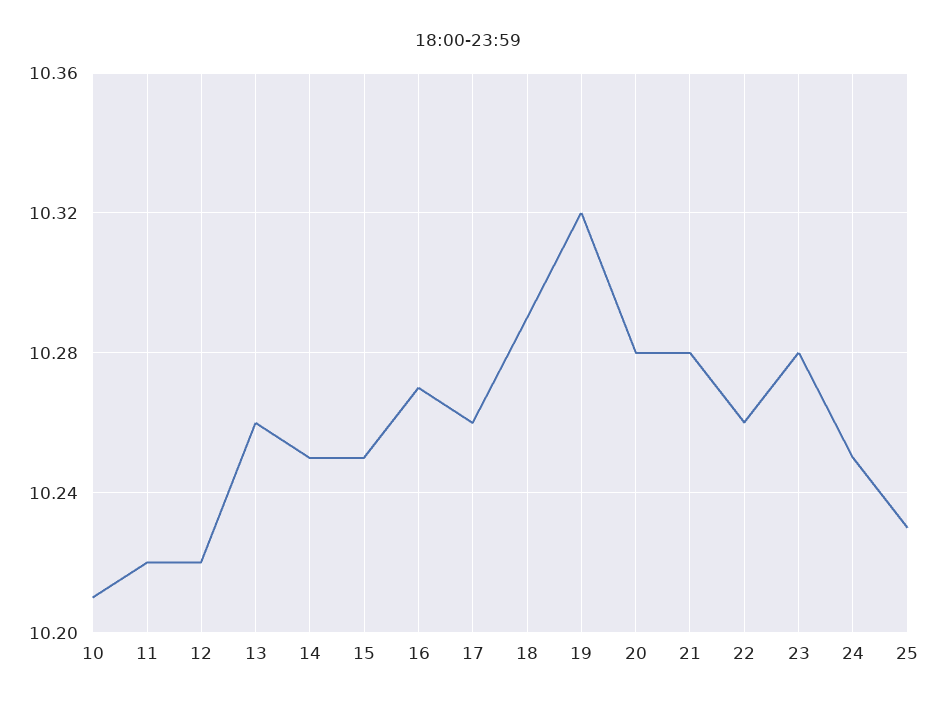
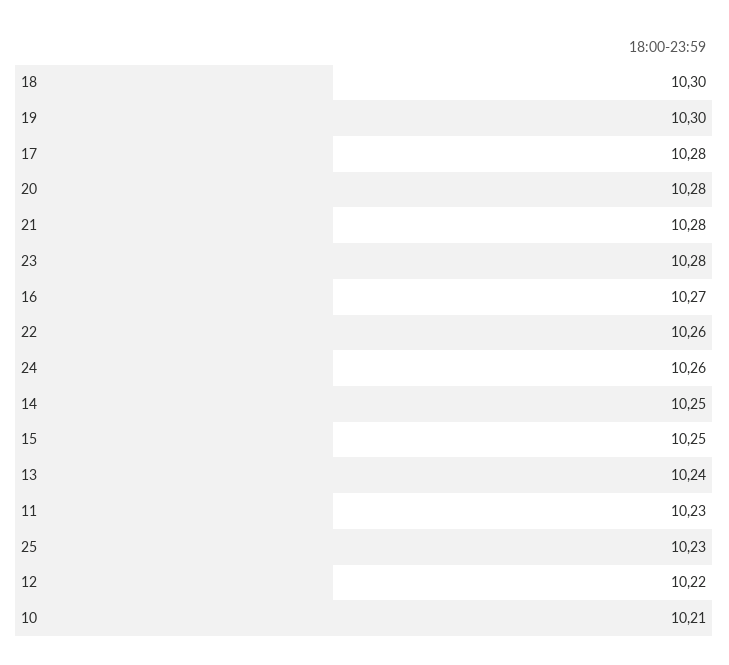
  {
    "10": 10.21,
-   "11": 10.22,
+   "11": 10.23,
    "12": 10.22,
-   "13": 10.26,
+   "13": 10.24,
    "14": 10.25,
    "15": 10.25,
    "16": 10.27,
-   "17": 10.26,
+   "17": 10.28,
-   "18": 10.29,
+   "18": 10.3,
-   "19": 10.32,
+   "19": 10.3,
    "20": 10.28,
    "21": 10.28,
    "22": 10.26,
    "23": 10.28,
-   "24": 10.25,
+   "24": 10.26,
    "25": 10.23
  }

